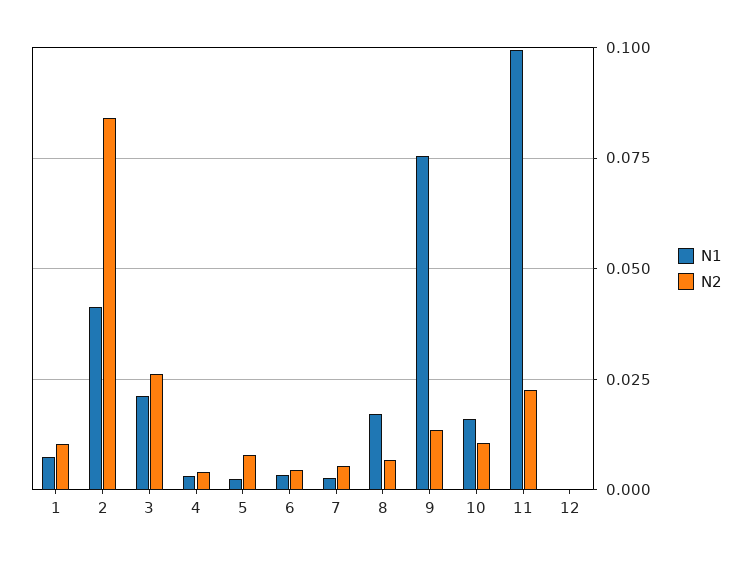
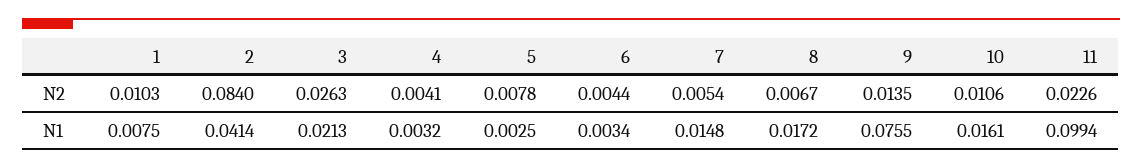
  {
    "N1": {
      "1": 0.0075,
      "2": 0.0414,
      "3": 0.0213,
      "4": 0.0032,
      "5": 0.0025,
      "6": 0.0034,
-     "7": 0.0025,
+     "7": 0.0148,
      "8": 0.0172,
      "9": 0.0755,
      "10": 0.0161,
-     "11": 0.0994,
+     "11": 0.0994
-     "12": 0
    },
    "N2": {
      "1": 0.0103,
      "2": 0.084,
      "3": 0.0263,
      "4": 0.0041,
      "5": 0.0078,
      "6": 0.0044,
      "7": 0.0054,
      "8": 0.0067,
      "9": 0.0135,
      "10": 0.0106,
-     "11": 0.0226,
+     "11": 0.0226
-     "12": 0
    }
  }

